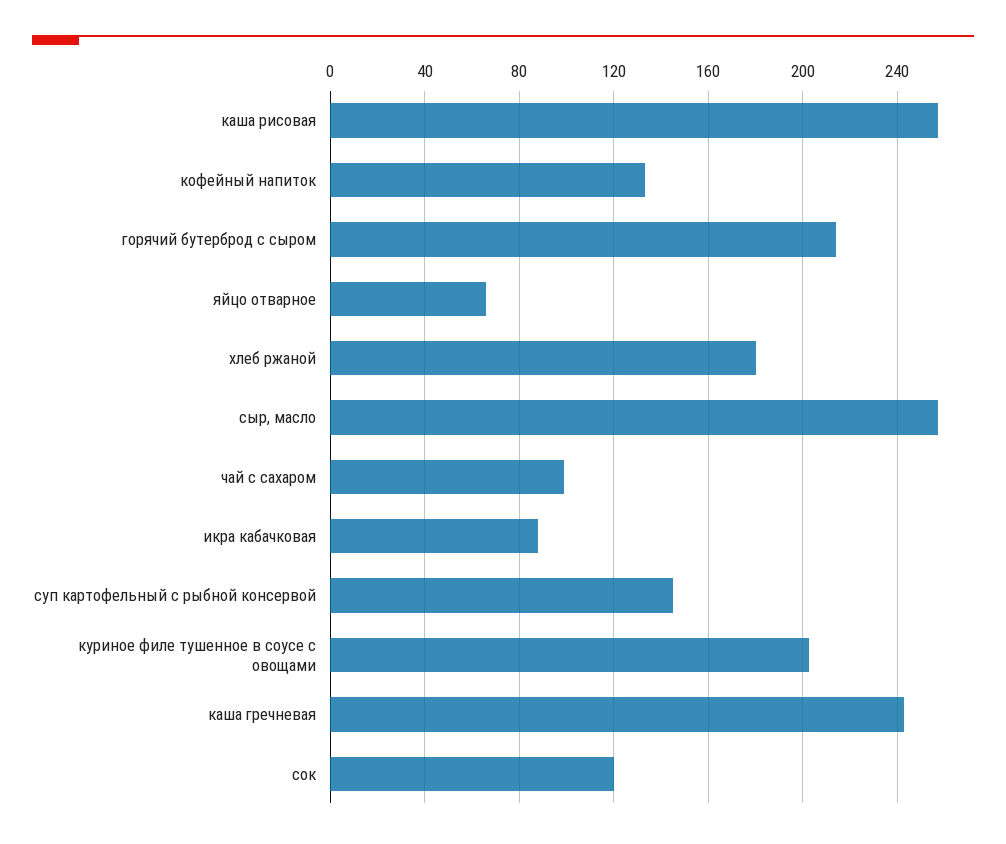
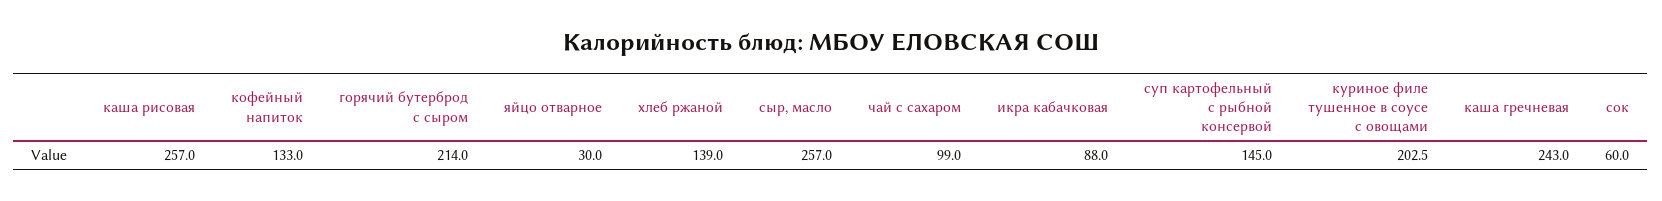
  {
    "каша рисовая": 257,
    "кофейный напиток": 133,
    "горячий бутерброд с сыром": 214,
-   "яйцо отварное": 65,
+   "яйцо отварное": 30,
-   "хлеб ржаной": 180,
+   "хлеб ржаной": 139,
    "сыр, масло": 257,
    "чай с сахаром": 99,
    "икра кабачковая": 88,
    "суп картофельный с рыбной консервой": 145,
    "куриное филе тушенное в соусе с овощами": 202.5,
    "каша гречневая": 243,
-   "сок": 120
+   "сок": 60
  }

